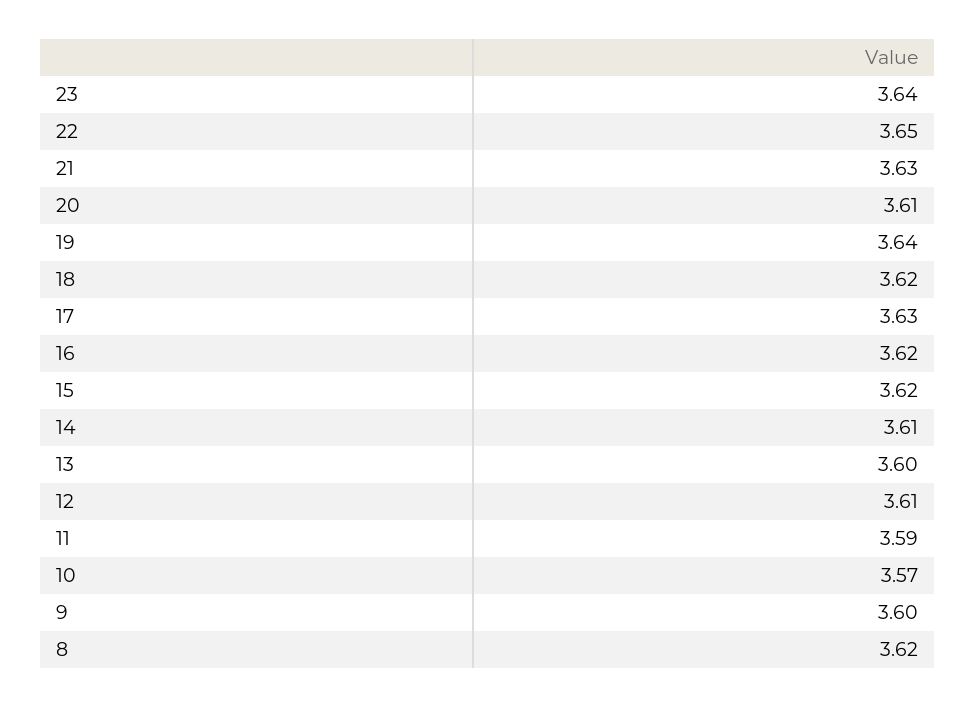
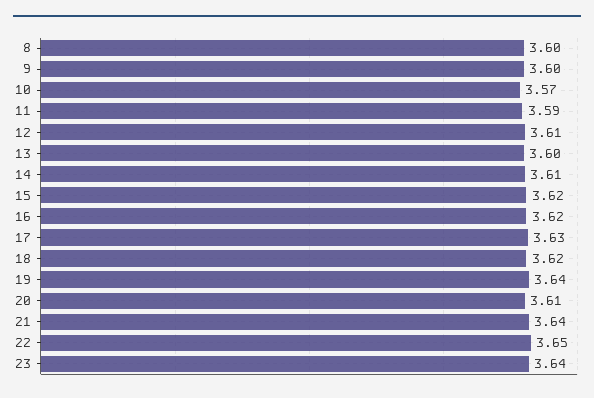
  {
    "23": 3.64,
    "22": 3.65,
-   "21": 3.63,
+   "21": 3.64,
    "20": 3.61,
    "19": 3.64,
    "18": 3.62,
    "17": 3.63,
    "16": 3.62,
    "15": 3.62,
    "14": 3.61,
    "13": 3.6,
    "12": 3.61,
    "11": 3.59,
    "10": 3.57,
    "9": 3.6,
-   "8": 3.62
+   "8": 3.6
  }

